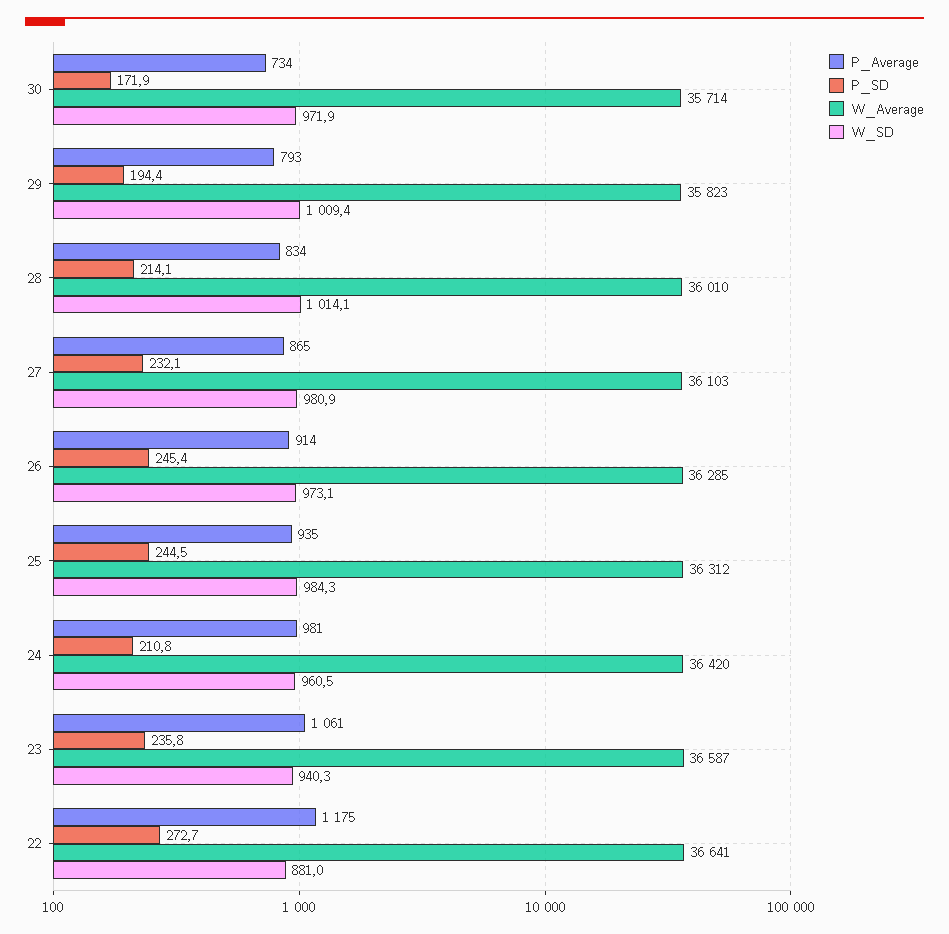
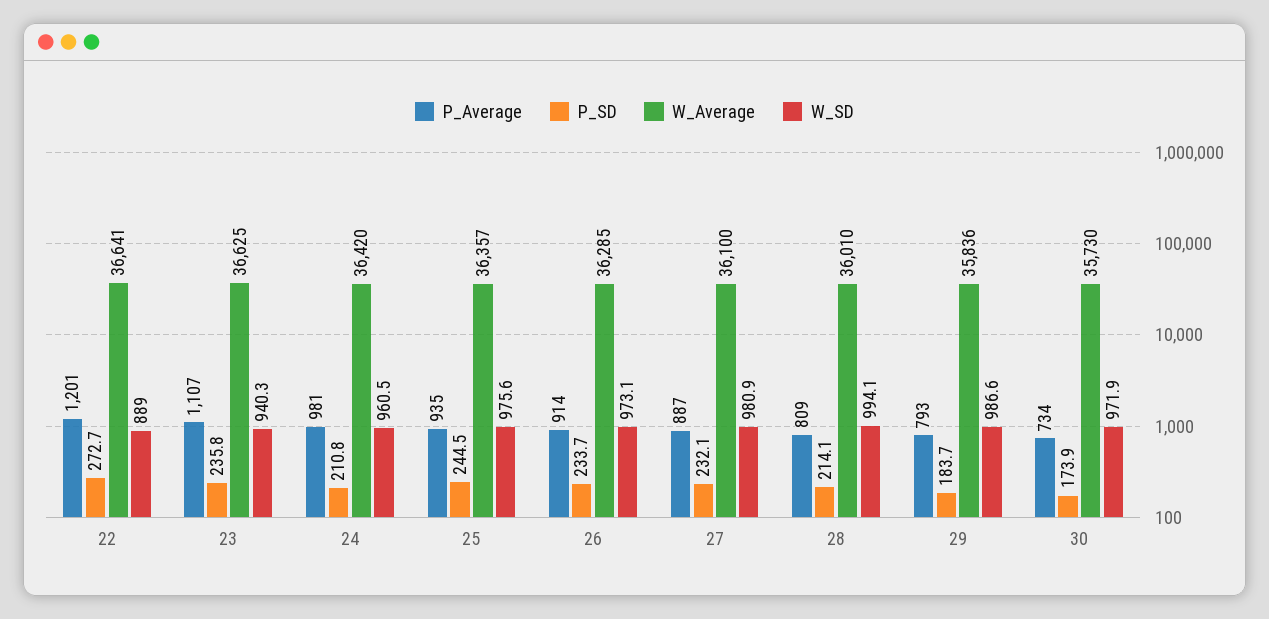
  {
    "P_Average": {
      "30": 734,
      "29": 793,
-     "28": 834,
+     "28": 809,
-     "27": 865,
+     "27": 887,
      "26": 914,
      "25": 935,
      "24": 981,
-     "23": 1061,
+     "23": 1107,
-     "22": 1175
+     "22": 1201
    },
    "P_SD": {
-     "30": 171.9,
+     "30": 173.9,
-     "29": 194.4,
+     "29": 183.7,
      "28": 214.1,
      "27": 232.1,
-     "26": 245.4,
+     "26": 233.7,
      "25": 244.5,
      "24": 210.8,
      "23": 235.8,
      "22": 272.7
    },
    "W_Average": {
-     "30": 35714,
+     "30": 35730,
-     "29": 35823,
+     "29": 35836,
      "28": 36010,
-     "27": 36103,
+     "27": 36100,
      "26": 36285,
-     "25": 36312,
+     "25": 36357,
      "24": 36420,
-     "23": 36587,
+     "23": 36625,
      "22": 36641
    },
    "W_SD": {
      "30": 971.9,
-     "29": 1009.4,
+     "29": 986.6,
-     "28": 1014.1,
+     "28": 994.1,
      "27": 980.9,
      "26": 973.1,
-     "25": 984.3,
+     "25": 975.6,
      "24": 960.5,
      "23": 940.3,
-     "22": 881
+     "22": 889
    }
  }

